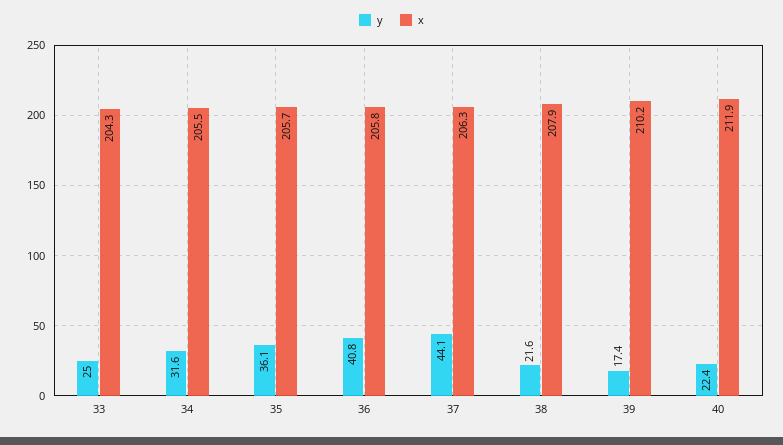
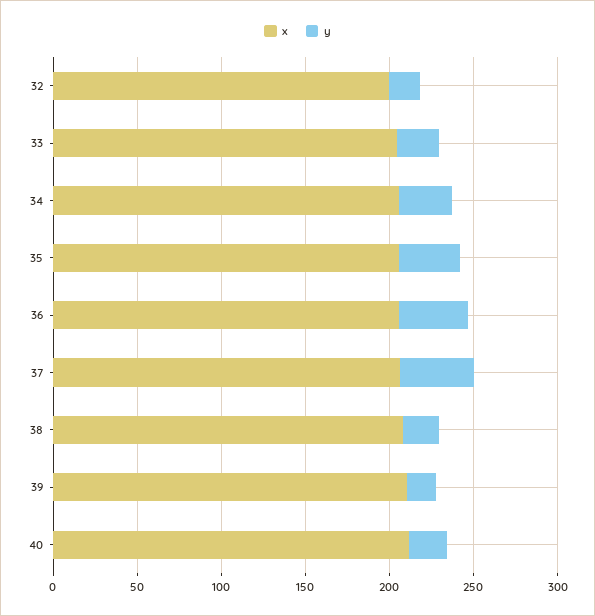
  {
    "y": {
      "33": 25,
      "34": 31.6,
      "35": 36.1,
      "36": 40.8,
      "37": 44.1,
      "38": 21.6,
      "39": 17.4,
-     "40": 22.4
+     "40": 22.4,
+     "32": 20
    },
    "x": {
      "33": 204.3,
      "34": 205.5,
      "35": 205.7,
      "36": 205.8,
      "37": 206.3,
      "38": 207.9,
      "39": 210.2,
-     "40": 211.9
+     "40": 211.9,
+     "32": 200
    }
  }

